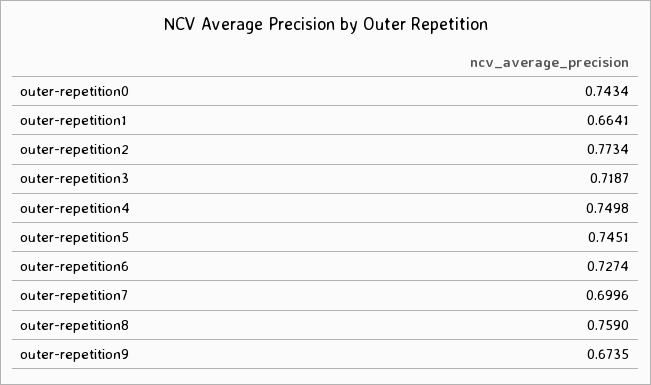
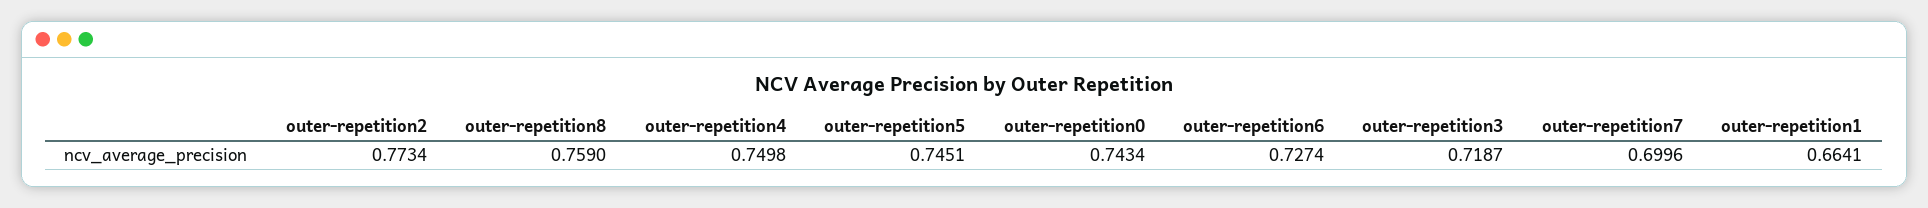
  {
    "outer-repetition0": 0.7434,
    "outer-repetition1": 0.6641,
    "outer-repetition2": 0.7734,
    "outer-repetition3": 0.7187,
    "outer-repetition4": 0.7498,
    "outer-repetition5": 0.7451,
    "outer-repetition6": 0.7274,
    "outer-repetition7": 0.6996,
-   "outer-repetition8": 0.759,
+   "outer-repetition8": 0.759
-   "outer-repetition9": 0.6735
  }

